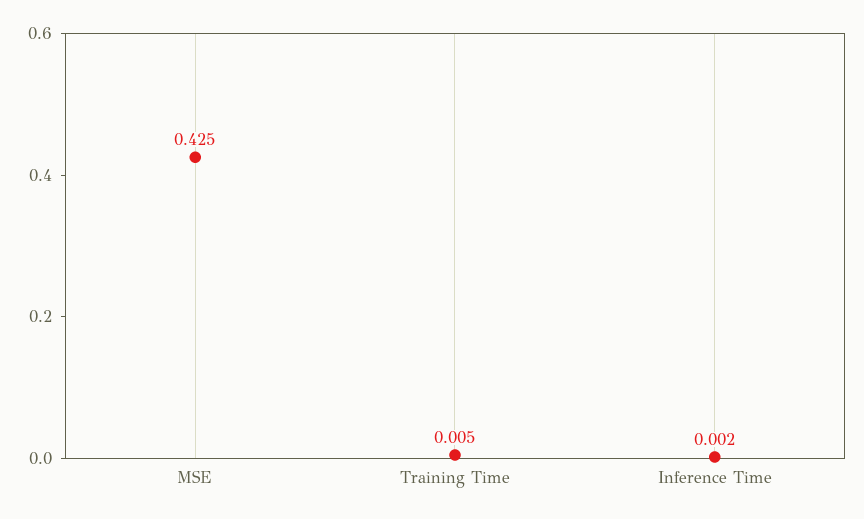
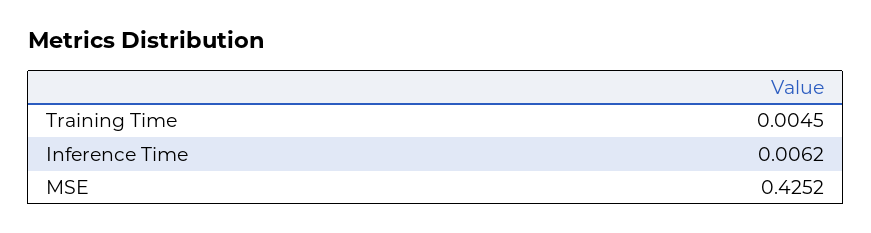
  {
    "MSE": 0.4252,
    "Training Time": 0.0045,
-   "Inference Time": 0.002
+   "Inference Time": 0.0062
  }

